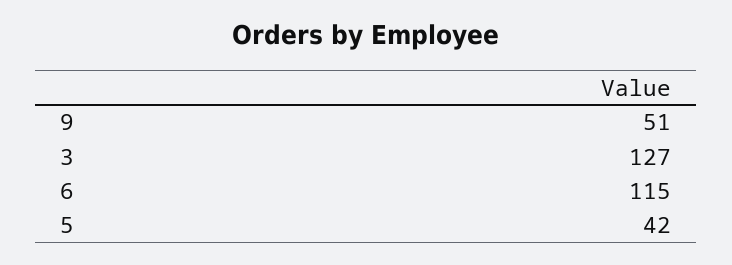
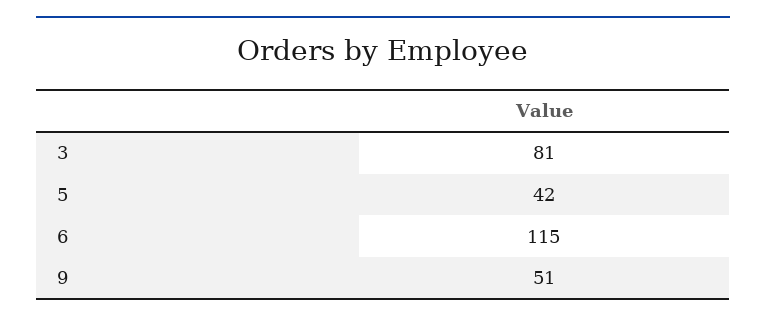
  {
    "9": 51,
-   "3": 127,
+   "3": 81,
    "6": 115,
    "5": 42
  }

